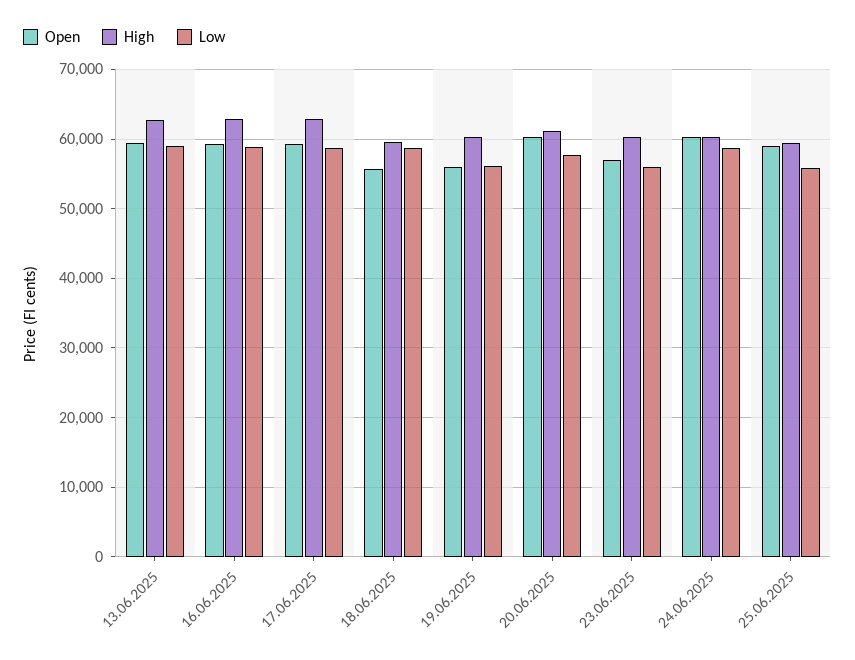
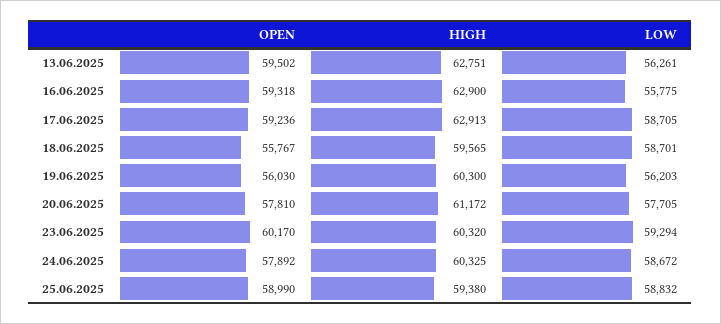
  {
    "Open": {
      "13.06.2025": 59502,
      "16.06.2025": 59318,
      "17.06.2025": 59236,
      "18.06.2025": 55767,
      "19.06.2025": 56030,
-     "20.06.2025": 60000,
+     "20.06.2025": 57810,
-     "23.06.2025": 57000,
+     "23.06.2025": 60170,
-     "24.06.2025": 60000,
+     "24.06.2025": 57892,
      "25.06.2025": 58990
    },
    "High": {
      "13.06.2025": 62751,
      "16.06.2025": 62900,
      "17.06.2025": 62913,
      "18.06.2025": 59565,
      "19.06.2025": 60300,
      "20.06.2025": 61172,
      "23.06.2025": 60320,
      "24.06.2025": 60325,
      "25.06.2025": 59380
    },
    "Low": {
-     "13.06.2025": 59000,
+     "13.06.2025": 56261,
-     "16.06.2025": 59000,
+     "16.06.2025": 55775,
      "17.06.2025": 58705,
      "18.06.2025": 58701,
      "19.06.2025": 56203,
      "20.06.2025": 57705,
-     "23.06.2025": 56000,
+     "23.06.2025": 59294,
      "24.06.2025": 58672,
-     "25.06.2025": 56000
+     "25.06.2025": 58832
    }
  }

